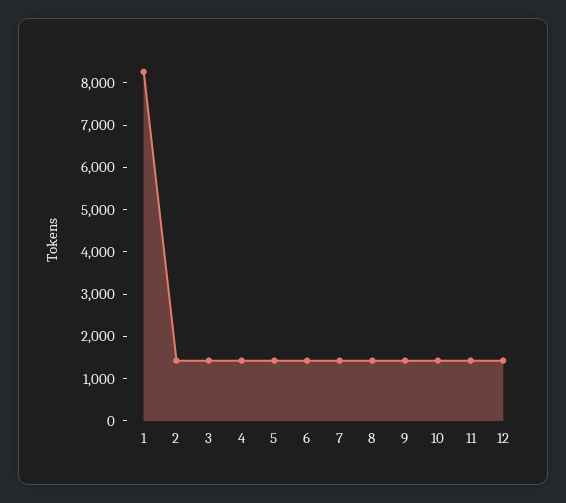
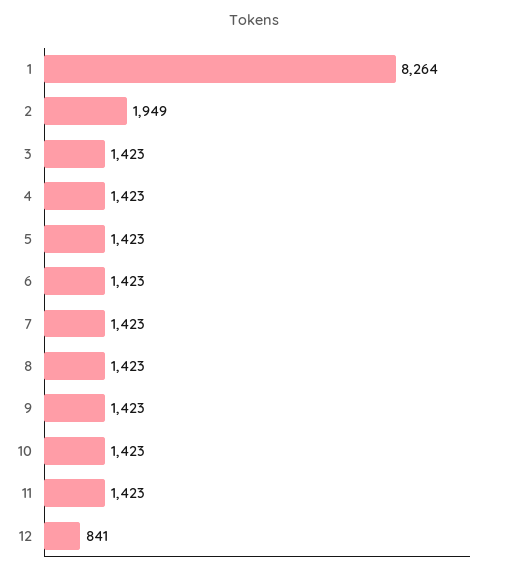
  {
    "1": 8264,
-   "2": 1400,
+   "2": 1949,
    "3": 1423,
    "4": 1423,
    "5": 1423,
    "6": 1423,
    "7": 1423,
    "8": 1423,
    "9": 1423,
    "10": 1423,
    "11": 1423,
-   "12": 1400
+   "12": 841
  }

